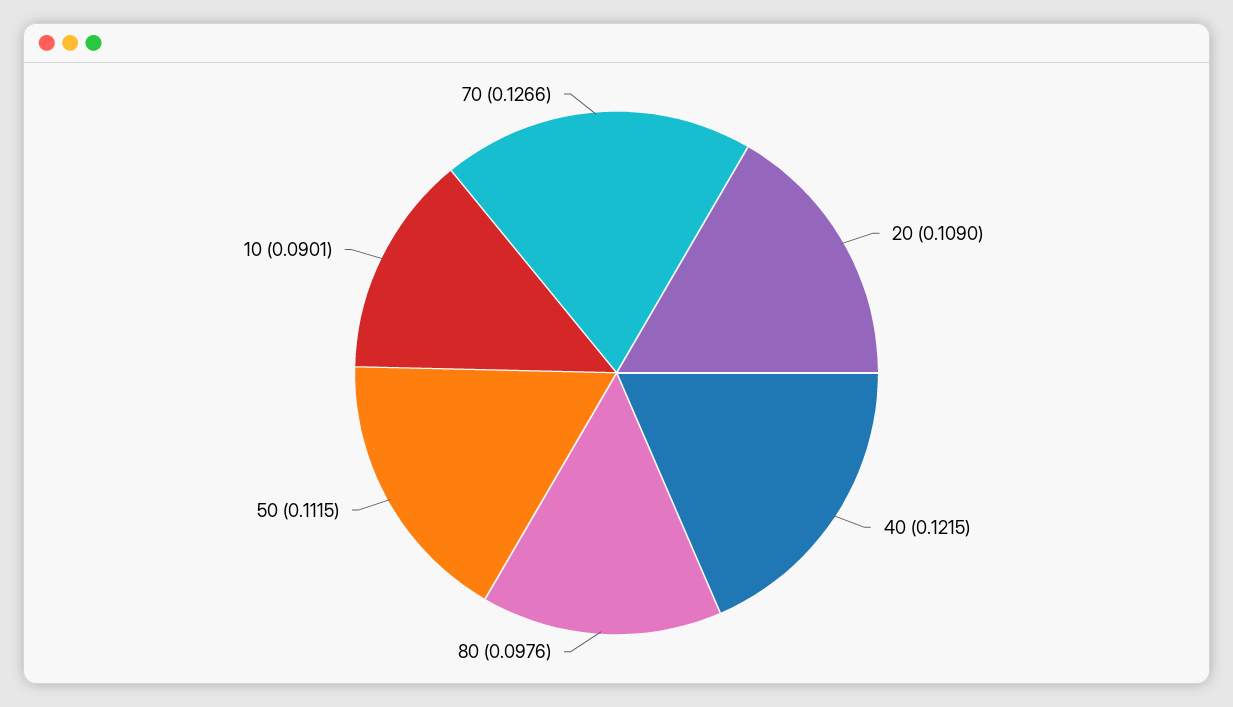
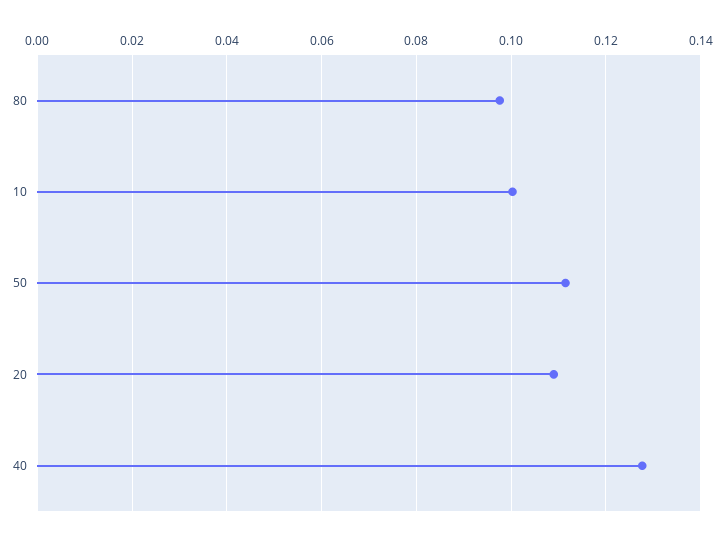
  {
    "20": 0.109,
-   "40": 0.1215,
+   "40": 0.128,
    "80": 0.0976,
    "50": 0.1115,
-   "10": 0.0901,
+   "10": 0.1
-   "70": 0.1266
  }

